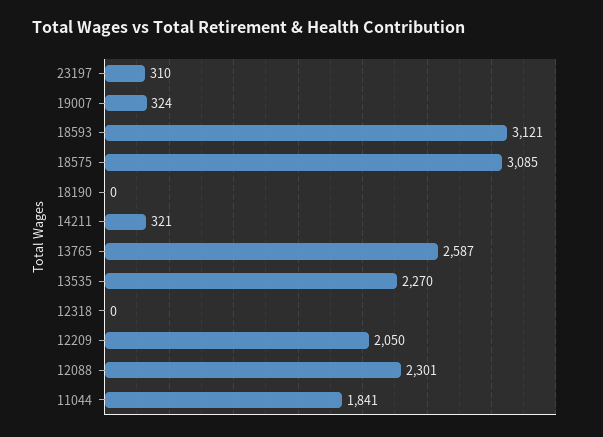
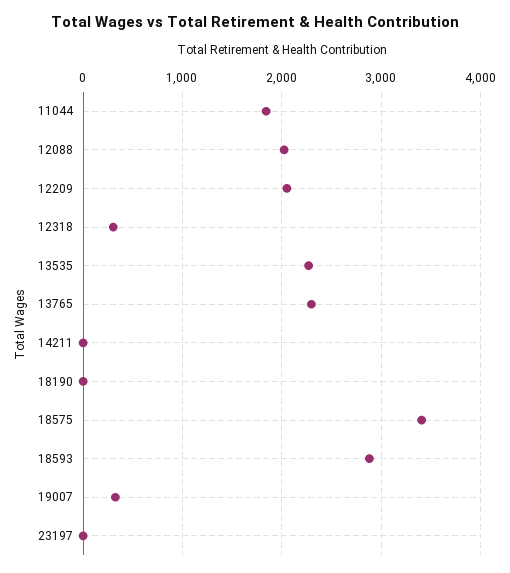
  {
-   "23197": 310,
+   "23197": 0,
    "19007": 324,
-   "18593": 3121,
+   "18593": 2900,
-   "18575": 3085,
+   "18575": 3400,
    "18190": 0,
-   "14211": 321,
+   "14211": 0,
-   "13765": 2587,
+   "13765": 2300,
    "13535": 2270,
-   "12318": 0,
+   "12318": 300,
    "12209": 2050,
-   "12088": 2301,
+   "12088": 2000,
    "11044": 1841
  }

